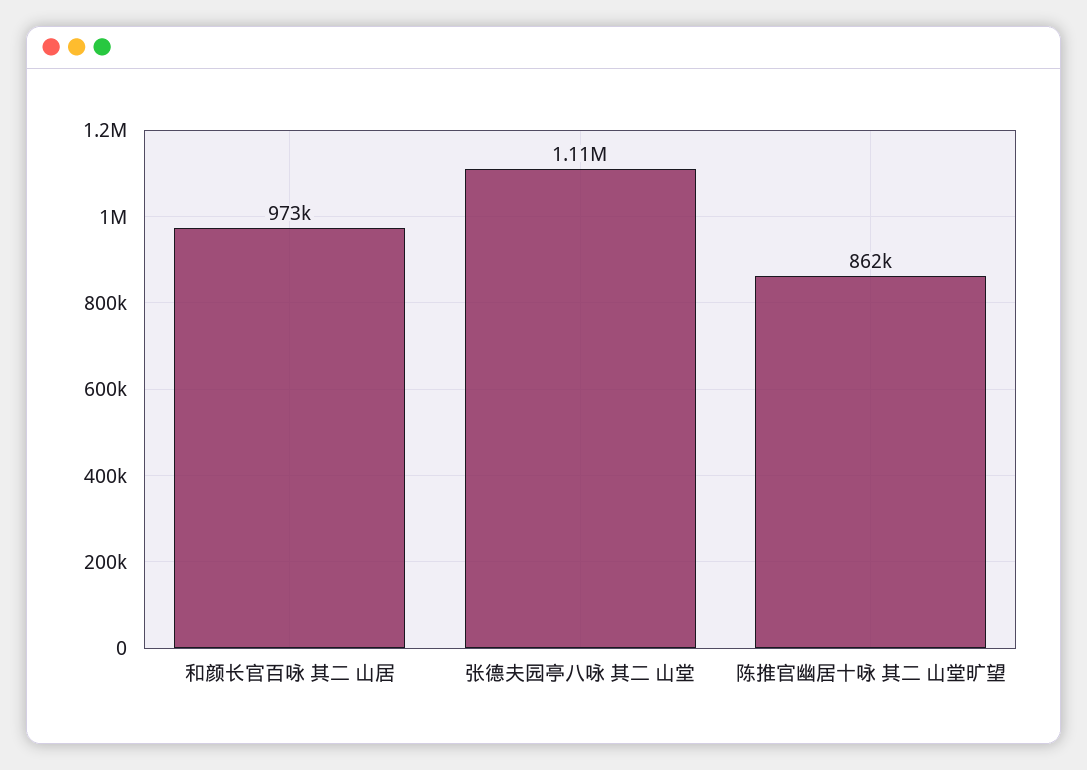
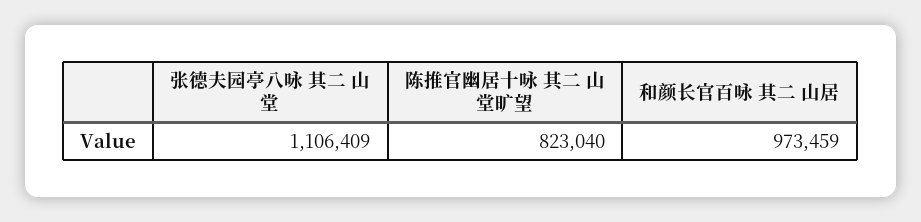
  {
    "和颜长官百咏 其二 山居": 973459,
    "张德夫园亭八咏 其二 山堂": 1106409,
-   "陈推官幽居十咏 其二 山堂旷望": 862000
+   "陈推官幽居十咏 其二 山堂旷望": 823040
  }

